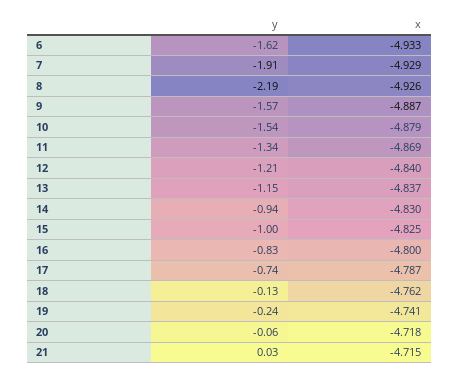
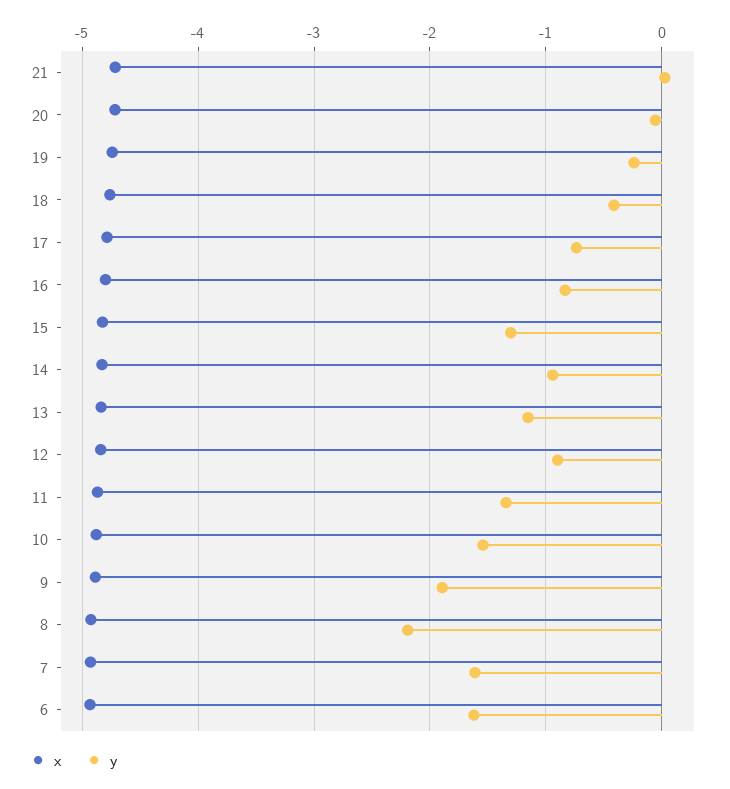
  {
    "y": {
      "6": -1.62,
-     "7": -1.91,
+     "7": -1.6,
      "8": -2.19,
-     "9": -1.57,
+     "9": -1.9,
      "10": -1.54,
      "11": -1.34,
-     "12": -1.21,
+     "12": -0.9,
      "13": -1.15,
      "14": -0.94,
-     "15": -1,
+     "15": -1.3,
      "16": -0.83,
      "17": -0.74,
-     "18": -0.13,
+     "18": -0.4,
      "19": -0.24,
      "20": -0.06,
      "21": 0.03
    },
    "x": {
      "6": -4.933,
      "7": -4.929,
      "8": -4.926,
      "9": -4.887,
      "10": -4.879,
      "11": -4.869,
      "12": -4.84,
      "13": -4.837,
      "14": -4.83,
      "15": -4.825,
      "16": -4.8,
      "17": -4.787,
      "18": -4.762,
      "19": -4.741,
      "20": -4.718,
      "21": -4.715
    }
  }

